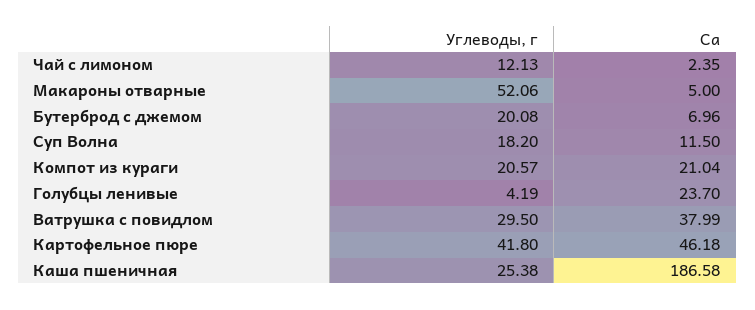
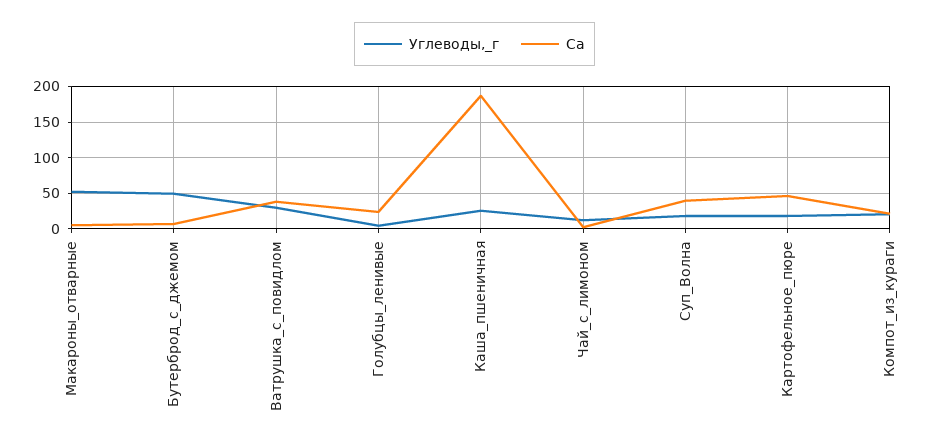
  {
    "Углеводы, г": {
      "Чай с лимоном": 12.13,
      "Макароны отварные": 52.06,
-     "Бутерброд с джемом": 20.08,
+     "Бутерброд с джемом": 50,
      "Суп Волна": 18.2,
      "Компот из кураги": 20.57,
      "Голубцы ленивые": 4.19,
      "Ватрушка с повидлом": 29.5,
-     "Картофельное пюре": 41.8,
+     "Картофельное пюре": 20,
      "Каша пшеничная": 25.38
    },
    "Ca": {
      "Чай с лимоном": 2.35,
      "Макароны отварные": 5,
      "Бутерброд с джемом": 6.96,
-     "Суп Волна": 11.5,
+     "Суп Волна": 40,
      "Компот из кураги": 21.04,
      "Голубцы ленивые": 23.7,
      "Ватрушка с повидлом": 37.99,
      "Картофельное пюре": 46.18,
      "Каша пшеничная": 186.58
    }
  }

